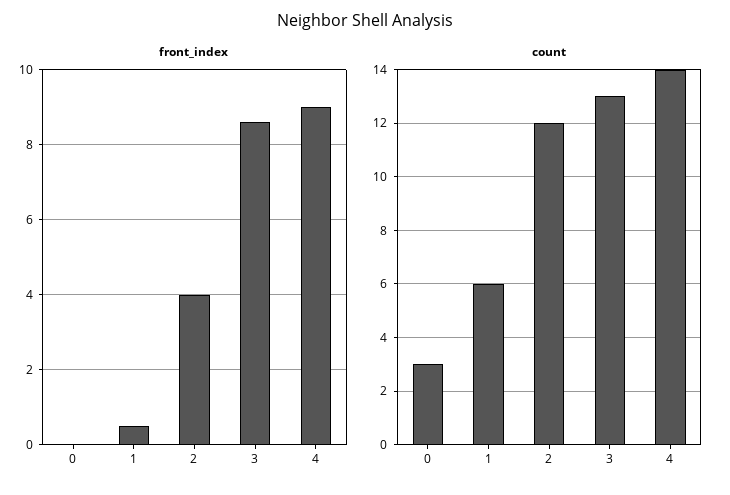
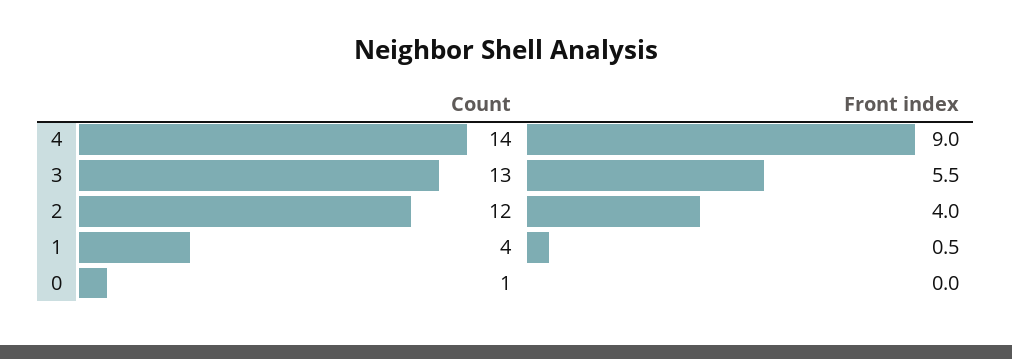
  {
    "front_index": {
      "0": 0,
      "1": 0.5,
      "2": 4,
-     "3": 8.5,
+     "3": 5.5,
      "4": 9
    },
    "count": {
-     "0": 3,
+     "0": 1,
-     "1": 6,
+     "1": 4,
      "2": 12,
      "3": 13,
      "4": 14
    }
  }

